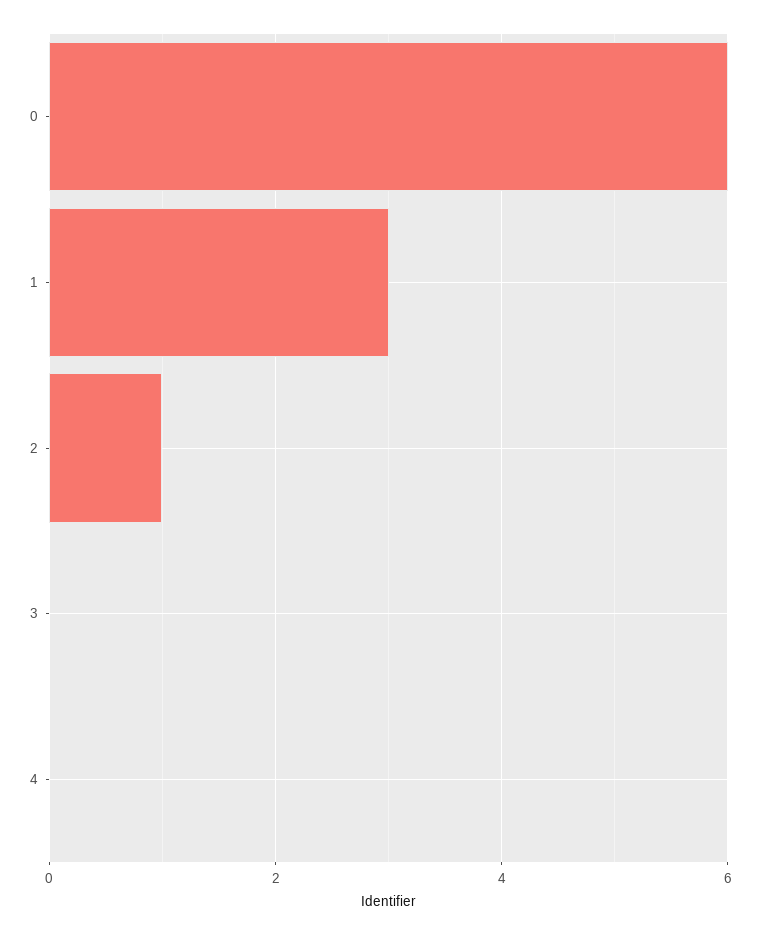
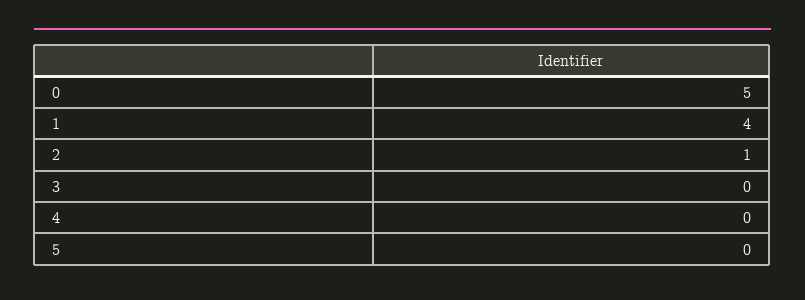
  {
-   "0": 6,
+   "0": 5,
-   "1": 3,
+   "1": 4,
    "2": 1,
    "3": 0,
-   "4": 0
+   "4": 0,
+   "5": 0
  }

